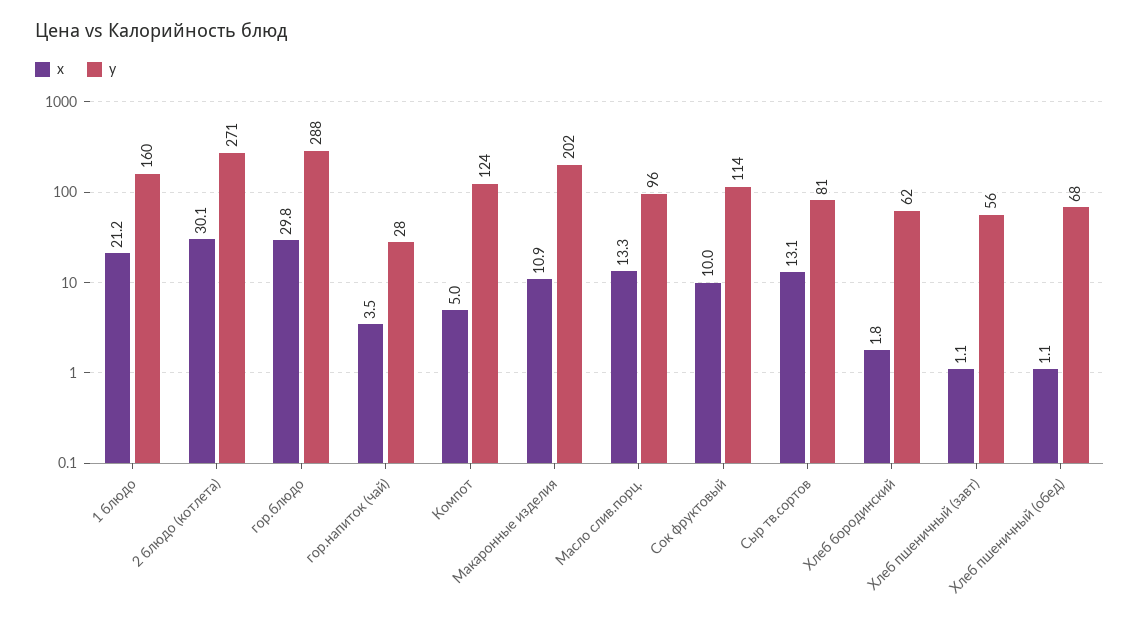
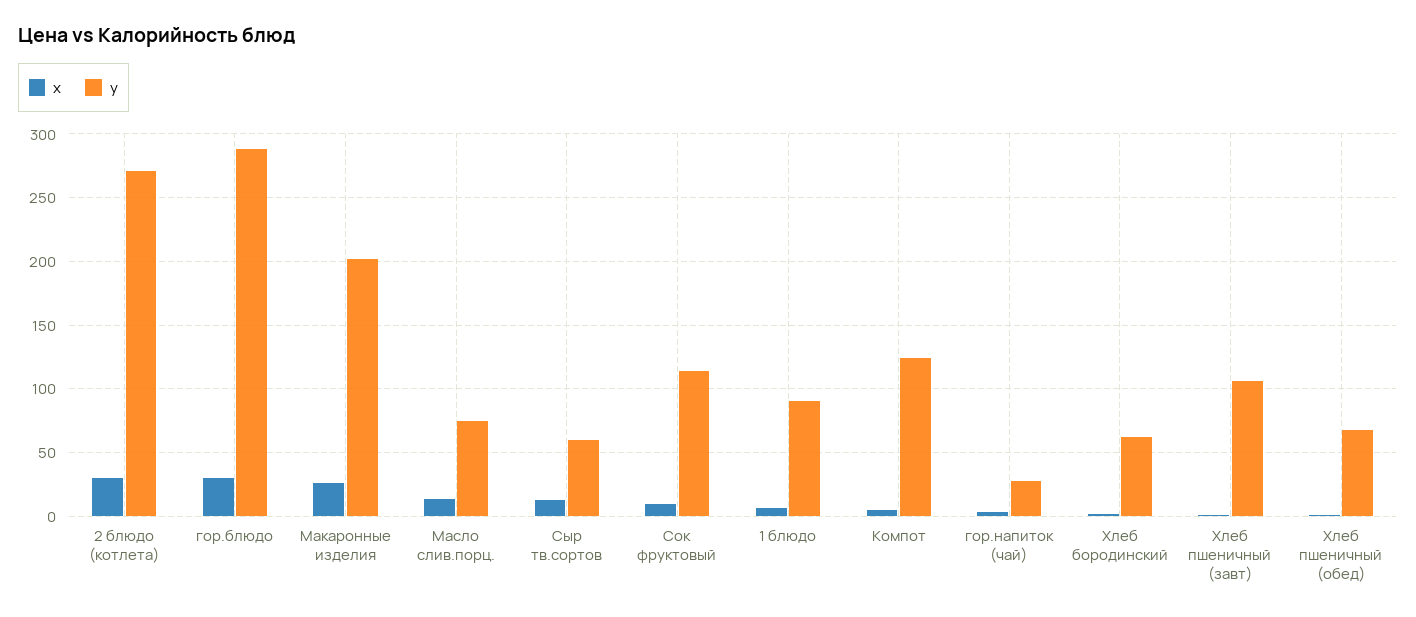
  {
    "x": {
-     "1 блюдо": 21.2,
+     "1 блюдо": 5,
      "2 блюдо (котлета)": 30.1,
      "гор.блюдо": 29.8,
      "гор.напиток (чай)": 3.5,
      "Компот": 5,
-     "Макаронные изделия": 10.9,
+     "Макаронные изделия": 25,
      "Масло слив.порц.": 13.3,
      "Сок фруктовый": 10,
      "Сыр тв.сортов": 13.1,
      "Хлеб бородинский": 1.8,
      "Хлеб пшеничный (завт)": 1.1,
      "Хлеб пшеничный (обед)": 1.1
    },
    "y": {
-     "1 блюдо": 160,
+     "1 блюдо": 90,
      "2 блюдо (котлета)": 271,
      "гор.блюдо": 288,
      "гор.напиток (чай)": 28,
      "Компот": 124,
      "Макаронные изделия": 202,
-     "Масло слив.порц.": 96,
+     "Масло слив.порц.": 75,
      "Сок фруктовый": 114,
-     "Сыр тв.сортов": 81,
+     "Сыр тв.сортов": 60,
      "Хлеб бородинский": 62,
-     "Хлеб пшеничный (завт)": 56,
+     "Хлеб пшеничный (завт)": 105,
      "Хлеб пшеничный (обед)": 68
    }
  }

